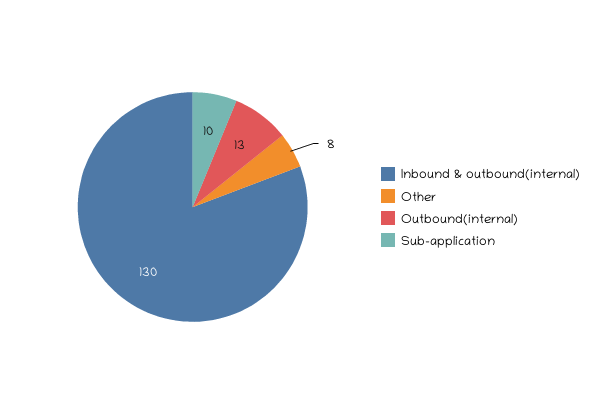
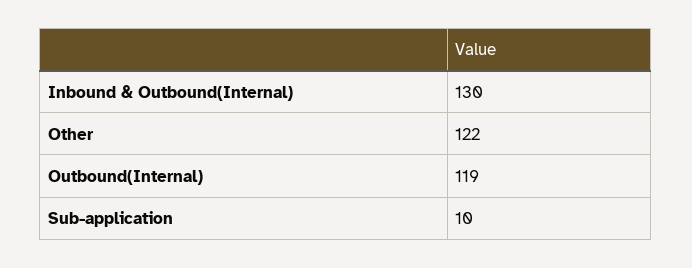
  {
    "Inbound & outbound(internal)": 130,
-   "Other": 8,
+   "Other": 122,
-   "Outbound(internal)": 13,
+   "Outbound(internal)": 119,
    "Sub-application": 10
  }

